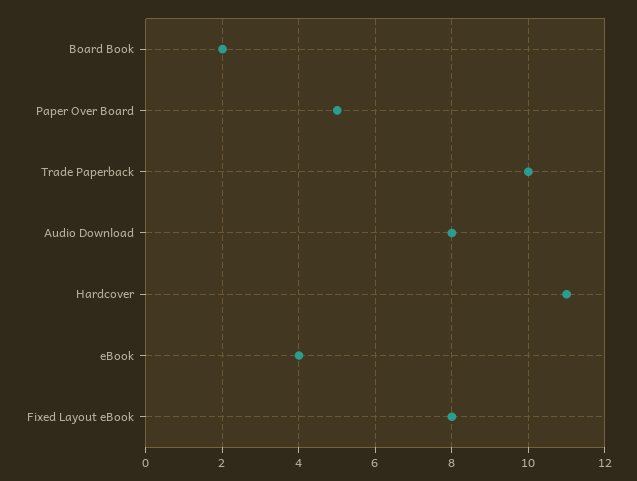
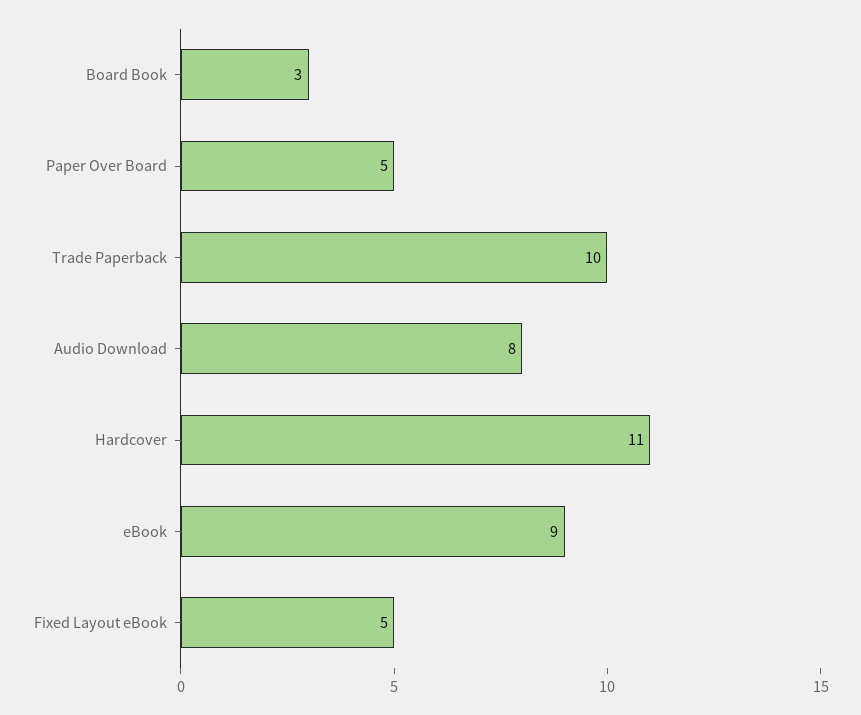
  {
-   "Board Book": 2,
+   "Board Book": 3,
    "Paper Over Board": 5,
    "Trade Paperback": 10,
    "Audio Download": 8,
    "Hardcover": 11,
-   "eBook": 4,
+   "eBook": 9,
-   "Fixed Layout eBook": 8
+   "Fixed Layout eBook": 5
  }

